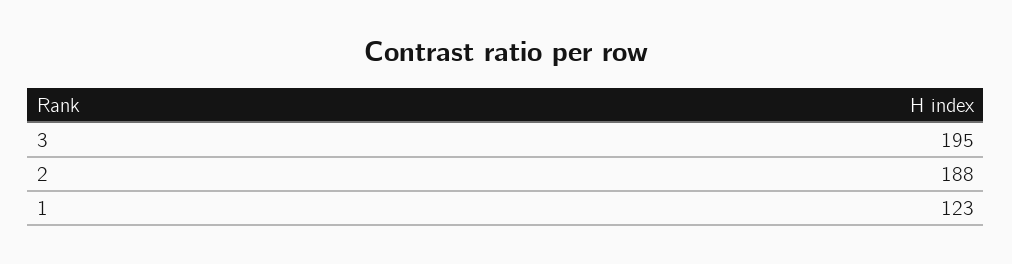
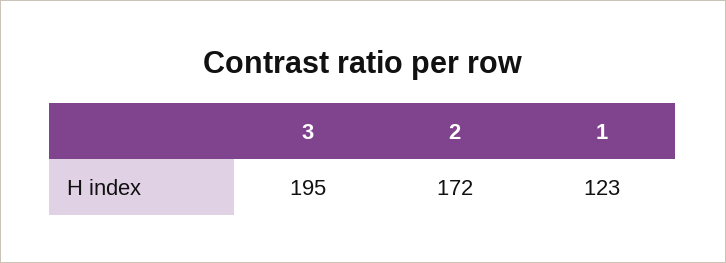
  {
    "3": 195,
-   "2": 188,
+   "2": 172,
    "1": 123
  }

